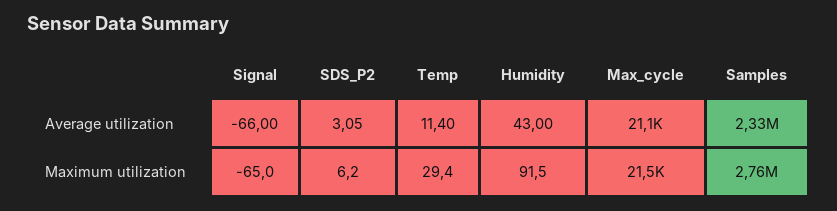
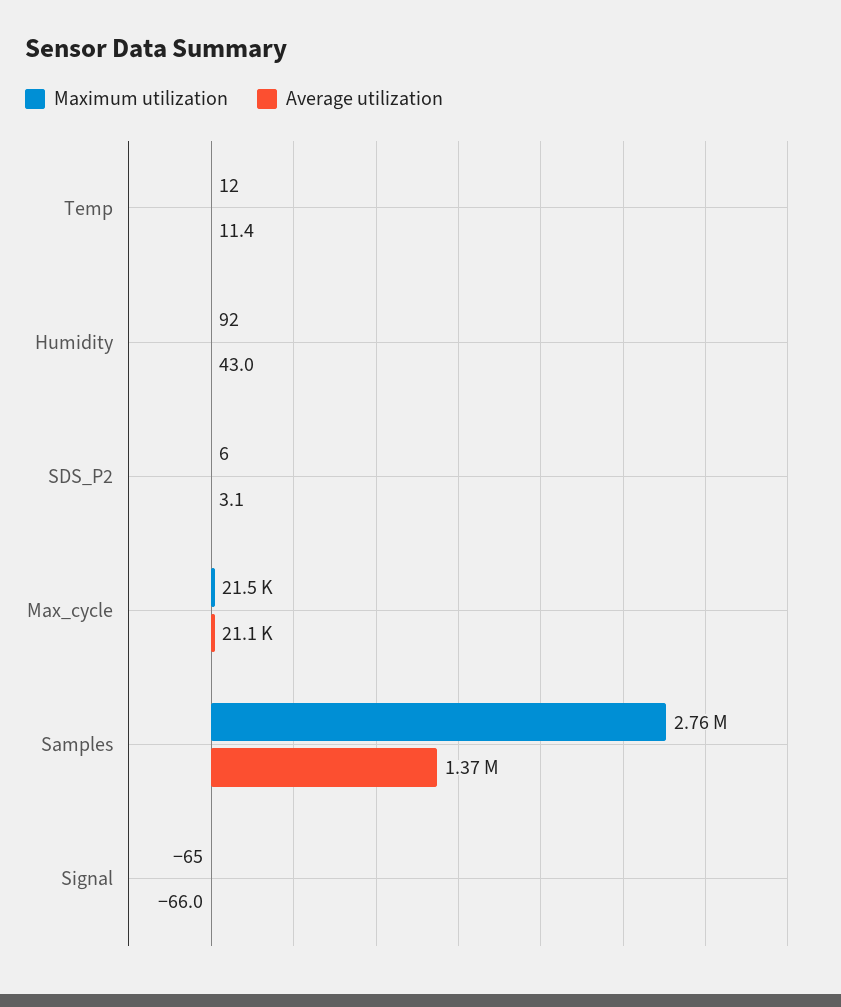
  {
    "Average utilization": {
      "Signal": -66,
      "SDS_P2": 3.05,
      "Temp": 11.4,
      "Humidity": 43,
      "Max_cycle": 21100,
-     "Samples": 2330000
+     "Samples": 1370000
    },
    "Maximum utilization": {
      "Signal": -65,
      "SDS_P2": 6.2,
-     "Temp": 29.4,
+     "Temp": 12,
      "Humidity": 91.5,
      "Max_cycle": 21500,
      "Samples": 2760000
    }
  }

